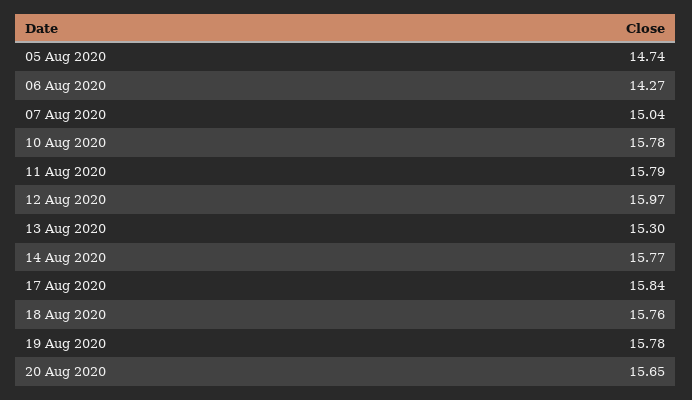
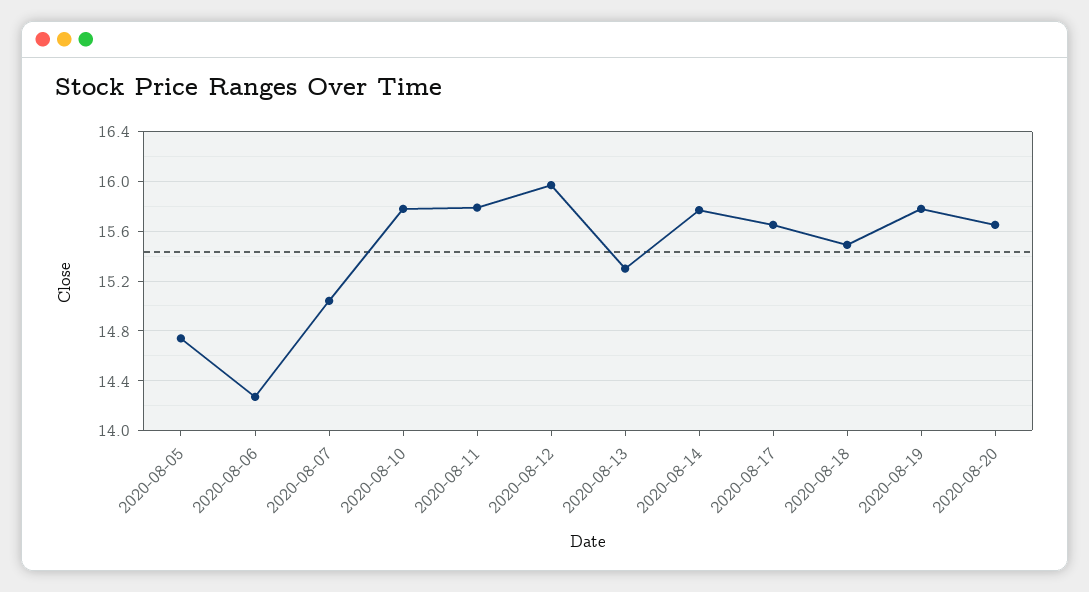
  {
    "05 Aug 2020": 14.74,
    "06 Aug 2020": 14.27,
    "07 Aug 2020": 15.04,
    "10 Aug 2020": 15.78,
    "11 Aug 2020": 15.79,
    "12 Aug 2020": 15.97,
    "13 Aug 2020": 15.3,
    "14 Aug 2020": 15.77,
-   "17 Aug 2020": 15.84,
+   "17 Aug 2020": 15.65,
-   "18 Aug 2020": 15.76,
+   "18 Aug 2020": 15.5,
    "19 Aug 2020": 15.78,
    "20 Aug 2020": 15.65
  }

